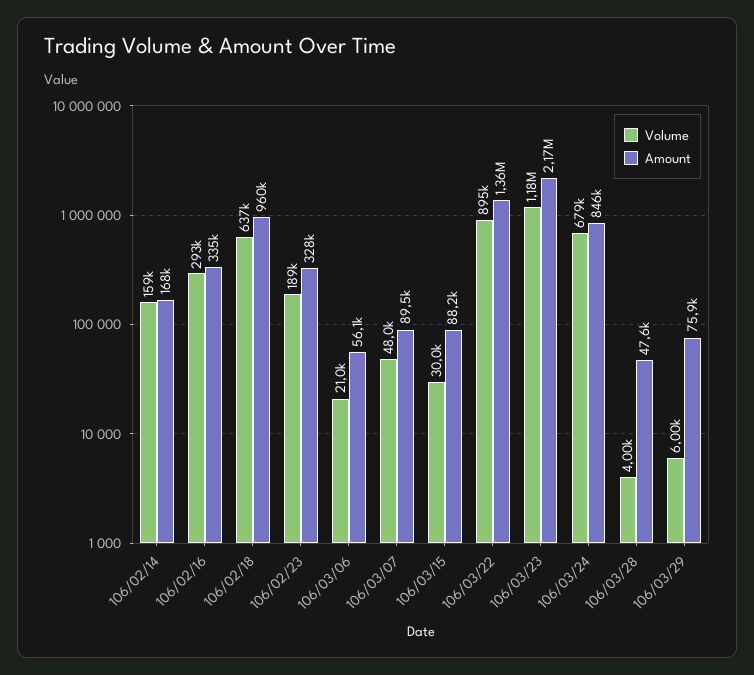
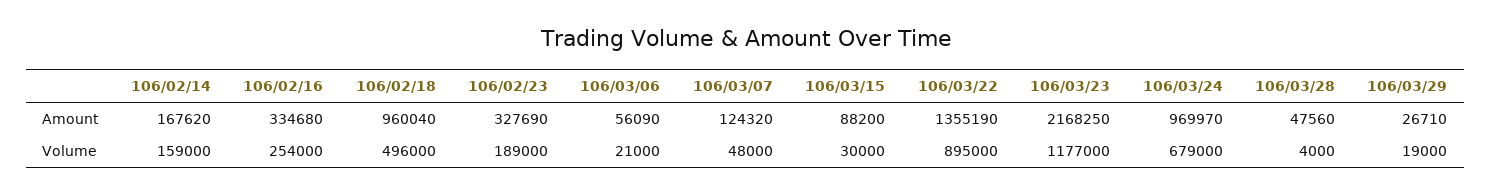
  {
    "Volume": {
      "106/02/14": 159000,
-     "106/02/16": 293000,
+     "106/02/16": 254000,
-     "106/02/18": 637000,
+     "106/02/18": 496000,
      "106/02/23": 189000,
      "106/03/06": 21000,
      "106/03/07": 48000,
      "106/03/15": 30000,
      "106/03/22": 895000,
      "106/03/23": 1177000,
      "106/03/24": 679000,
      "106/03/28": 4000,
-     "106/03/29": 6000
+     "106/03/29": 19000
    },
    "Amount": {
      "106/02/14": 167620,
      "106/02/16": 334680,
      "106/02/18": 960040,
      "106/02/23": 327690,
      "106/03/06": 56090,
-     "106/03/07": 89500,
+     "106/03/07": 124320,
      "106/03/15": 88200,
      "106/03/22": 1355190,
      "106/03/23": 2168250,
-     "106/03/24": 846000,
+     "106/03/24": 969970,
      "106/03/28": 47560,
-     "106/03/29": 75900
+     "106/03/29": 26710
    }
  }

